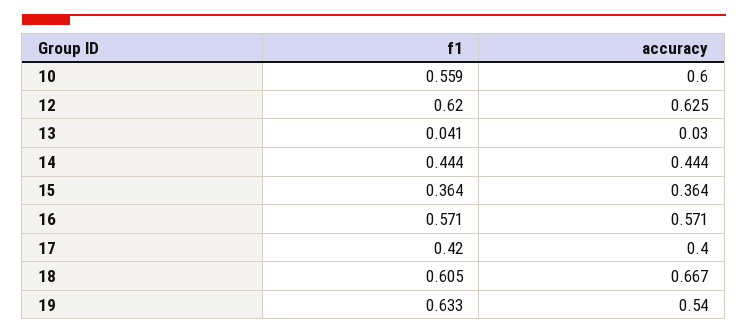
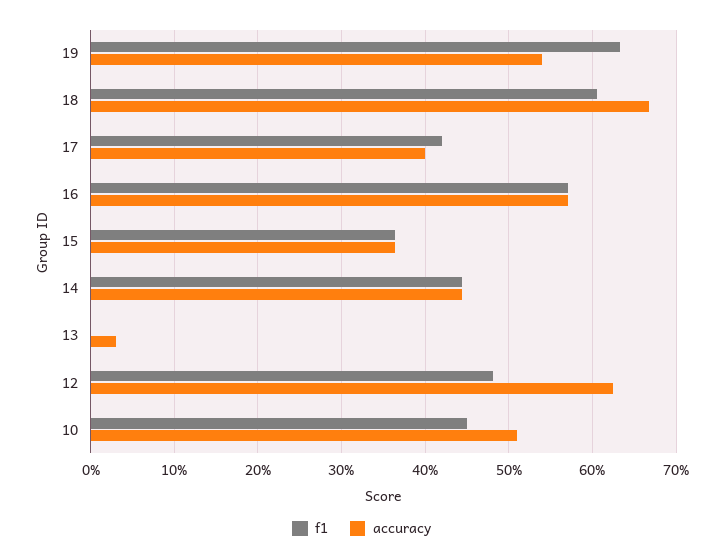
  {
    "f1": {
-     "10": 0.559,
+     "10": 0.45,
-     "12": 0.62,
+     "12": 0.48,
-     "13": 0.041,
+     "13": 0,
      "14": 0.444,
      "15": 0.364,
      "16": 0.571,
      "17": 0.42,
      "18": 0.605,
      "19": 0.633
    },
    "accuracy": {
-     "10": 0.6,
+     "10": 0.51,
      "12": 0.625,
      "13": 0.03,
      "14": 0.444,
      "15": 0.364,
      "16": 0.571,
      "17": 0.4,
      "18": 0.667,
      "19": 0.54
    }
  }

